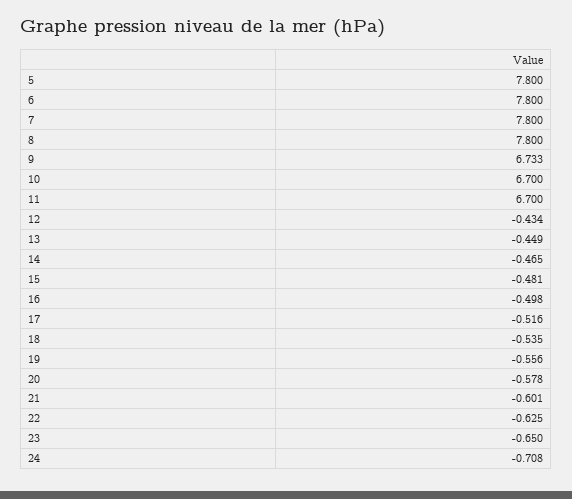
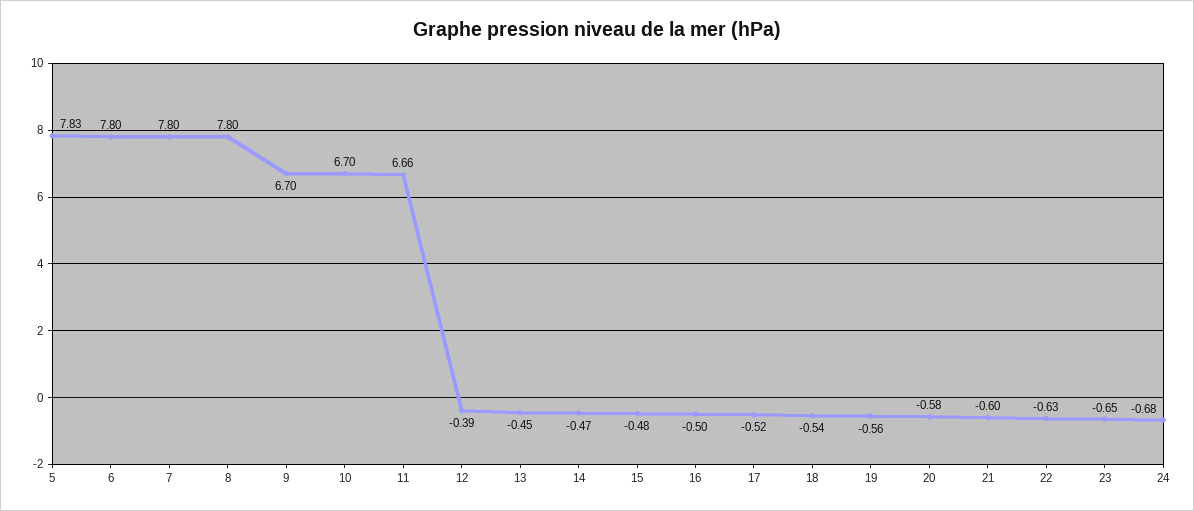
  {
-   "5": 7.8,
+   "5": 7.83,
    "6": 7.8,
    "7": 7.8,
    "8": 7.8,
-   "9": 6.733,
+   "9": 6.7,
    "10": 6.7,
-   "11": 6.7,
+   "11": 6.66,
-   "12": -0.434,
+   "12": -0.39,
    "13": -0.449,
    "14": -0.465,
    "15": -0.481,
    "16": -0.498,
    "17": -0.516,
    "18": -0.535,
    "19": -0.556,
    "20": -0.578,
    "21": -0.601,
    "22": -0.625,
    "23": -0.65,
-   "24": -0.708
+   "24": -0.68
  }

